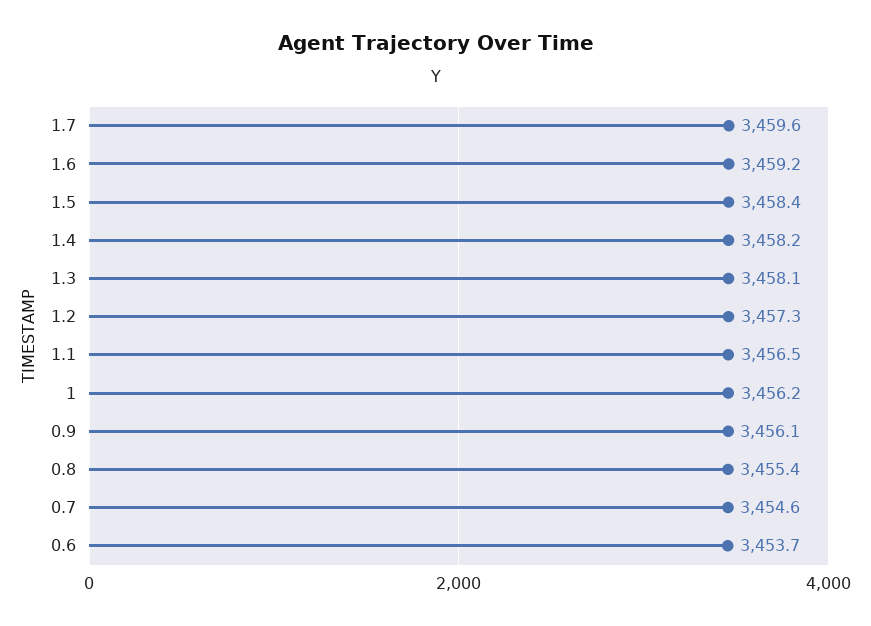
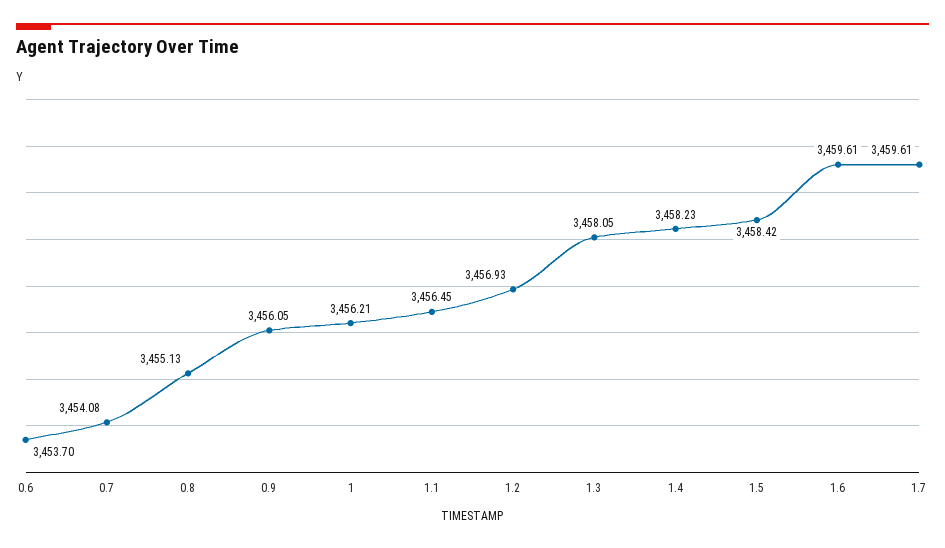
  {
    "1.7": 3459.61,
-   "1.6": 3459.2,
+   "1.6": 3459.61,
    "1.5": 3458.42,
    "1.4": 3458.23,
    "1.3": 3458.05,
-   "1.2": 3457.3,
+   "1.2": 3456.93,
    "1.1": 3456.45,
    "1": 3456.21,
    "0.9": 3456.05,
-   "0.8": 3455.4,
+   "0.8": 3455.13,
-   "0.7": 3454.6,
+   "0.7": 3454.08,
    "0.6": 3453.7
  }

